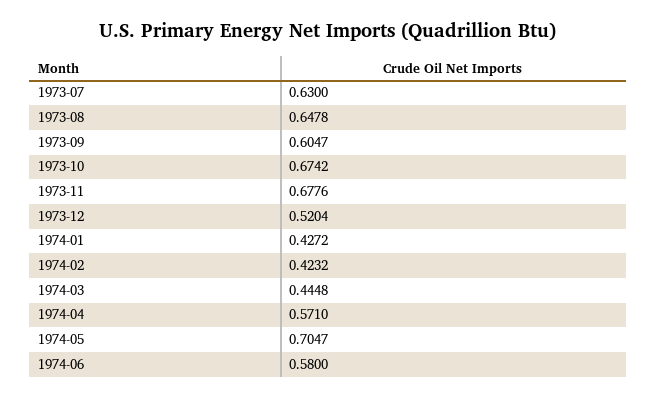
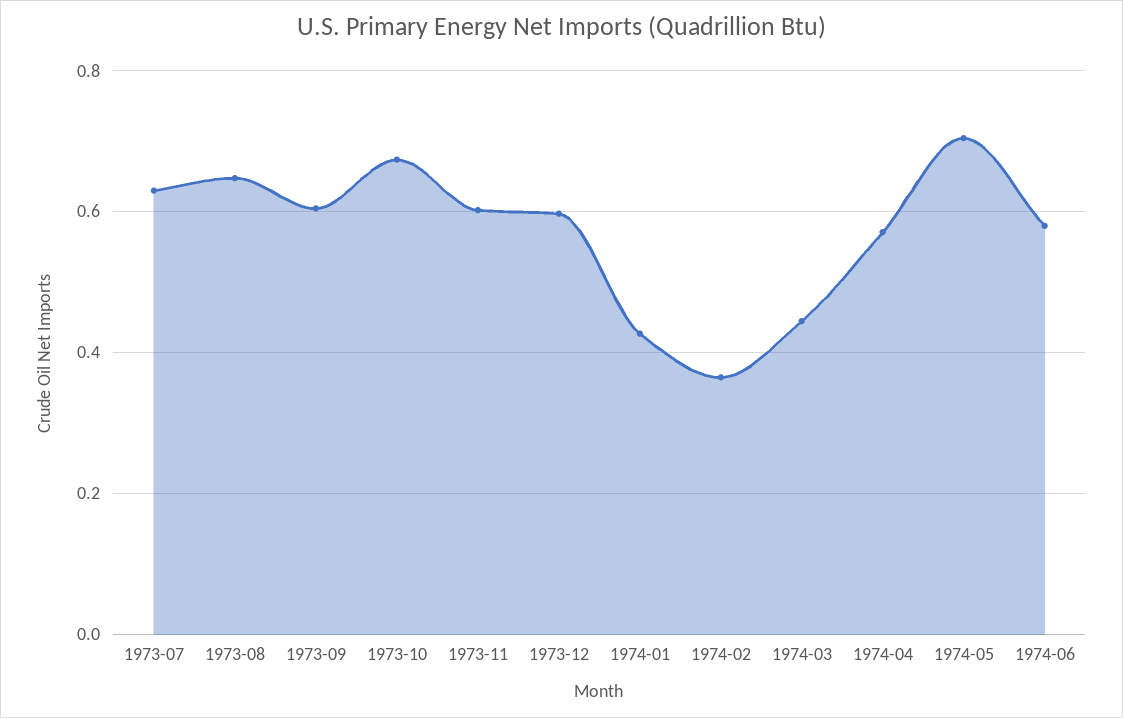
  {
    "1973-07": 0.63,
    "1973-08": 0.6478,
    "1973-09": 0.6047,
    "1973-10": 0.6742,
-   "1973-11": 0.6776,
+   "1973-11": 0.6,
-   "1973-12": 0.5204,
+   "1973-12": 0.6,
    "1974-01": 0.4272,
-   "1974-02": 0.4232,
+   "1974-02": 0.36,
    "1974-03": 0.4448,
    "1974-04": 0.571,
    "1974-05": 0.7047,
    "1974-06": 0.58
  }

